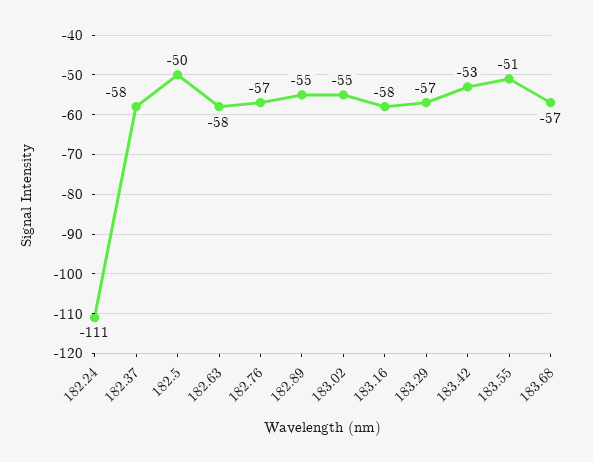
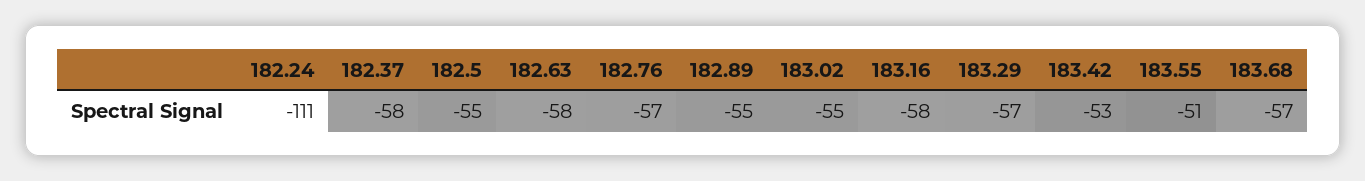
  {
    "182.24": -111,
    "182.37": -58,
-   "182.5": -50,
+   "182.5": -55,
    "182.63": -58,
    "182.76": -57,
    "182.89": -55,
    "183.02": -55,
    "183.16": -58,
    "183.29": -57,
    "183.42": -53,
    "183.55": -51,
    "183.68": -57
  }

